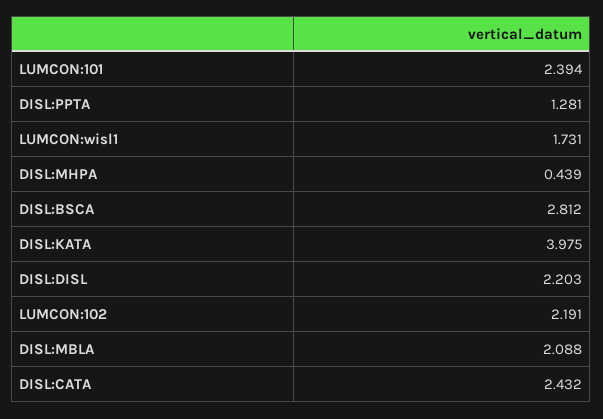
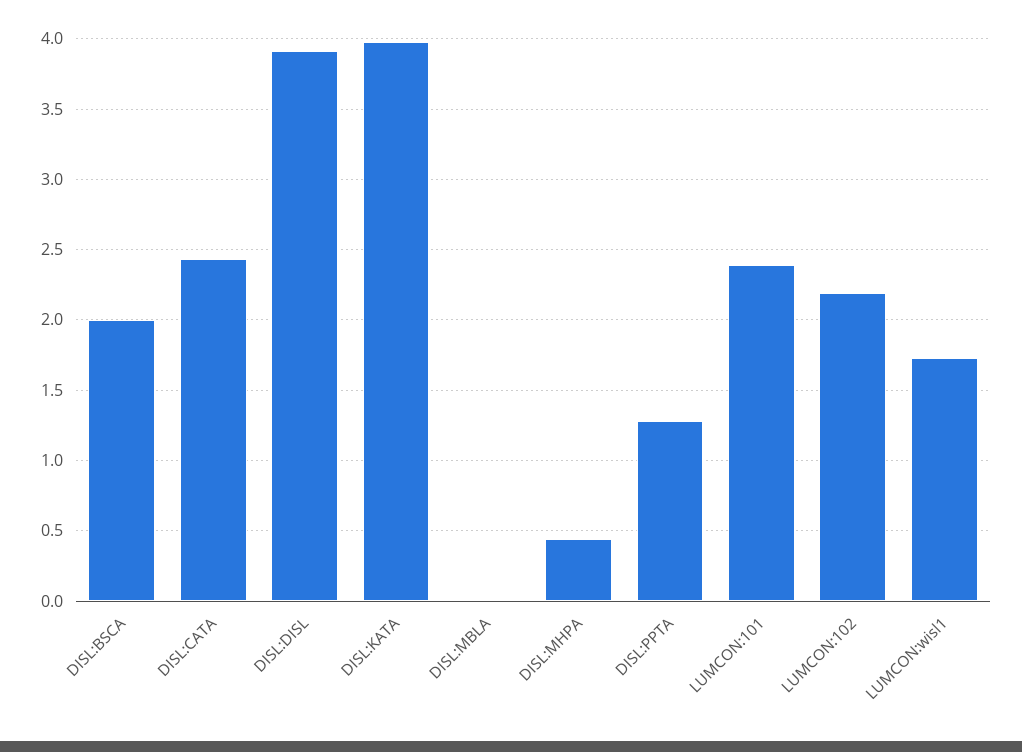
  {
    "LUMCON:101": 2.394,
    "DISL:PPTA": 1.281,
    "LUMCON:wisl1": 1.731,
    "DISL:MHPA": 0.439,
-   "DISL:BSCA": 2.812,
+   "DISL:BSCA": 2,
    "DISL:KATA": 3.975,
-   "DISL:DISL": 2.203,
+   "DISL:DISL": 3.9,
    "LUMCON:102": 2.191,
-   "DISL:MBLA": 2.088,
+   "DISL:MBLA": 0,
    "DISL:CATA": 2.432
  }

